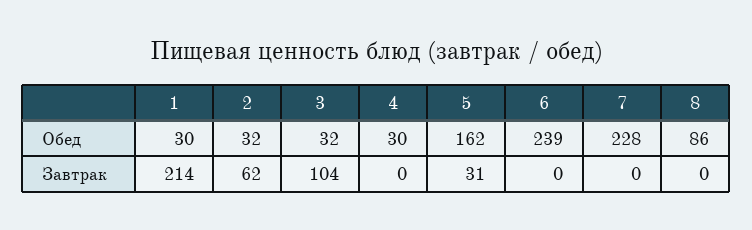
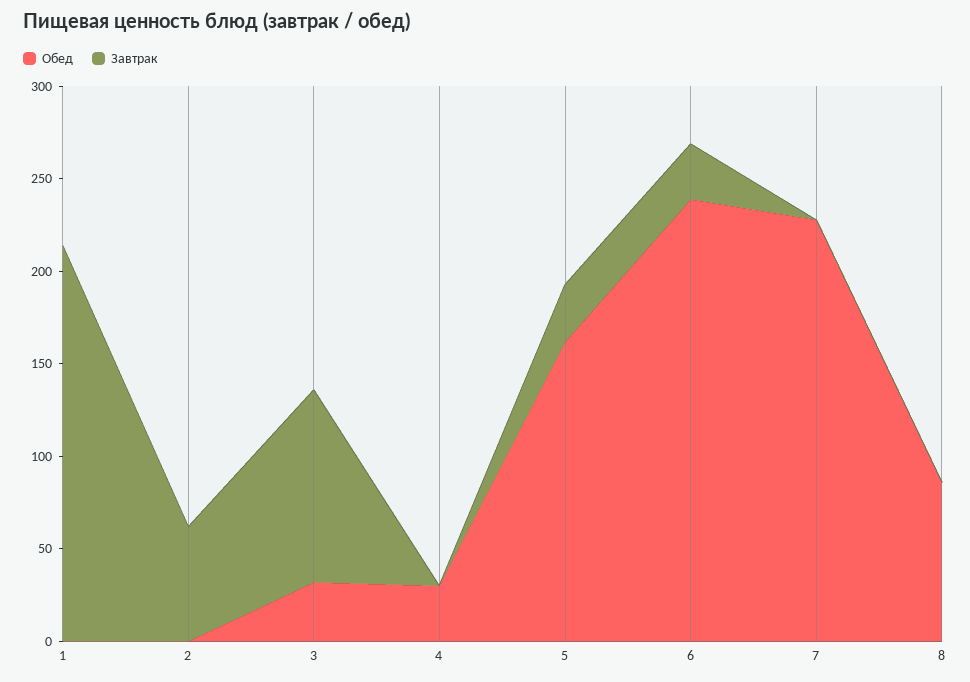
  {
    "Обед": {
-     "1": 30,
+     "1": 0,
-     "2": 32,
+     "2": 0,
      "3": 32,
      "4": 30,
      "5": 162,
      "6": 239,
      "7": 228,
      "8": 86
    },
    "Завтрак": {
      "1": 214,
      "2": 62,
      "3": 104,
      "4": 0,
      "5": 31,
-     "6": 0,
+     "6": 30,
      "7": 0,
      "8": 0
    }
  }

